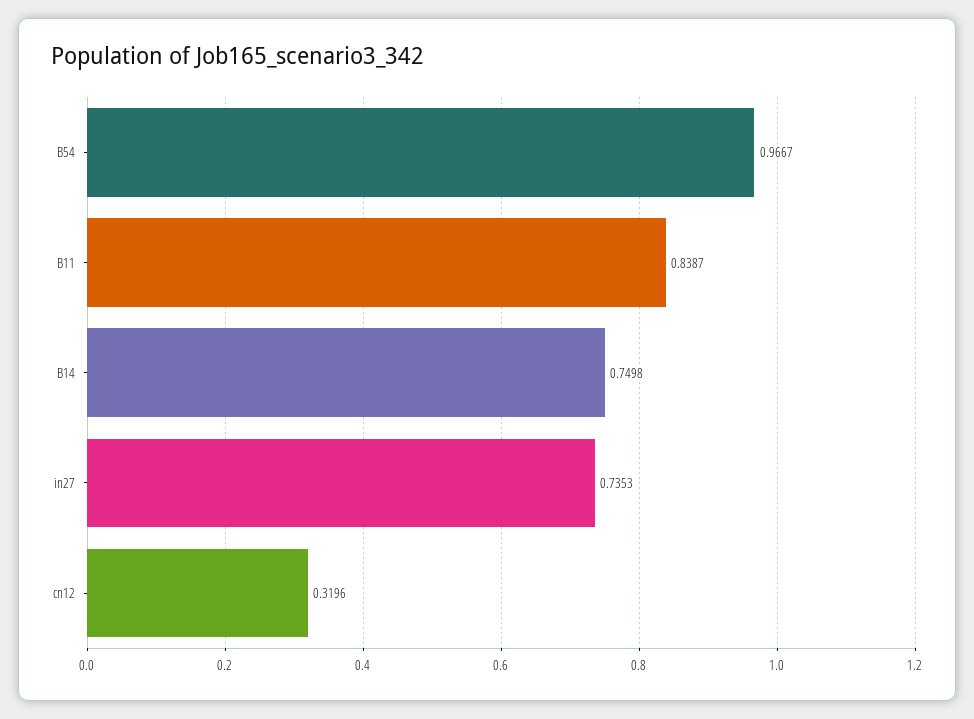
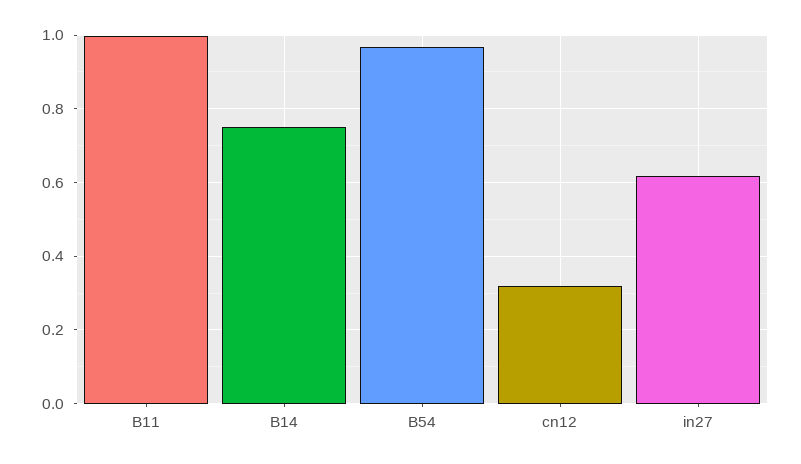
  {
    "B54": 0.9667,
-   "B11": 0.8387,
+   "B11": 1,
    "B14": 0.7498,
-   "in27": 0.7353,
+   "in27": 0.62,
    "cn12": 0.3196
  }

